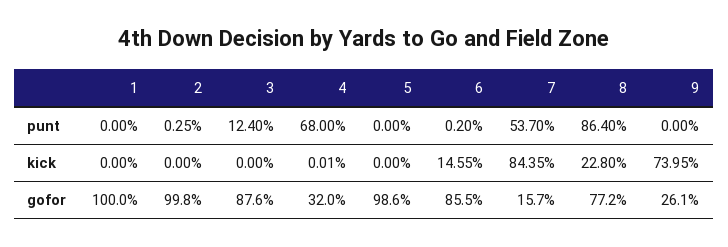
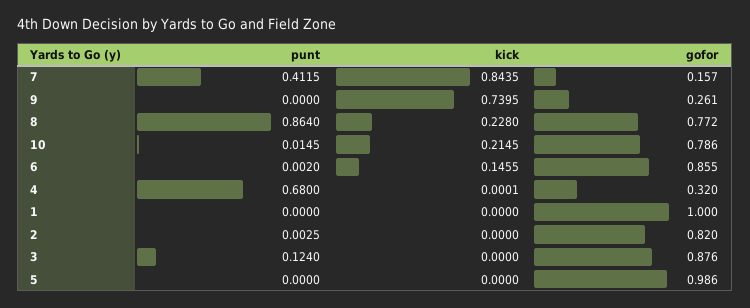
  {
    "1": {
      "punt": 0,
      "kick": 0,
      "gofor": 1
    },
    "2": {
      "punt": 0.0025,
      "kick": 0,
-     "gofor": 0.998
+     "gofor": 0.82
    },
    "3": {
      "punt": 0.124,
      "kick": 0,
      "gofor": 0.876
    },
    "4": {
      "punt": 0.68,
      "kick": 0.0001,
      "gofor": 0.32
    },
    "5": {
      "punt": 0,
      "kick": 0,
      "gofor": 0.986
    },
    "6": {
      "punt": 0.002,
      "kick": 0.1455,
      "gofor": 0.855
    },
    "7": {
-     "punt": 0.537,
+     "punt": 0.4115,
      "kick": 0.8435,
      "gofor": 0.157
    },
    "8": {
      "punt": 0.864,
      "kick": 0.228,
      "gofor": 0.772
    },
    "9": {
      "punt": 0,
      "kick": 0.7395,
      "gofor": 0.261
-   }
+   },
+   "10": {
+     "punt": 0.0145,
+     "kick": 0.2145,
+     "gofor": 0.786
+   }
  }

